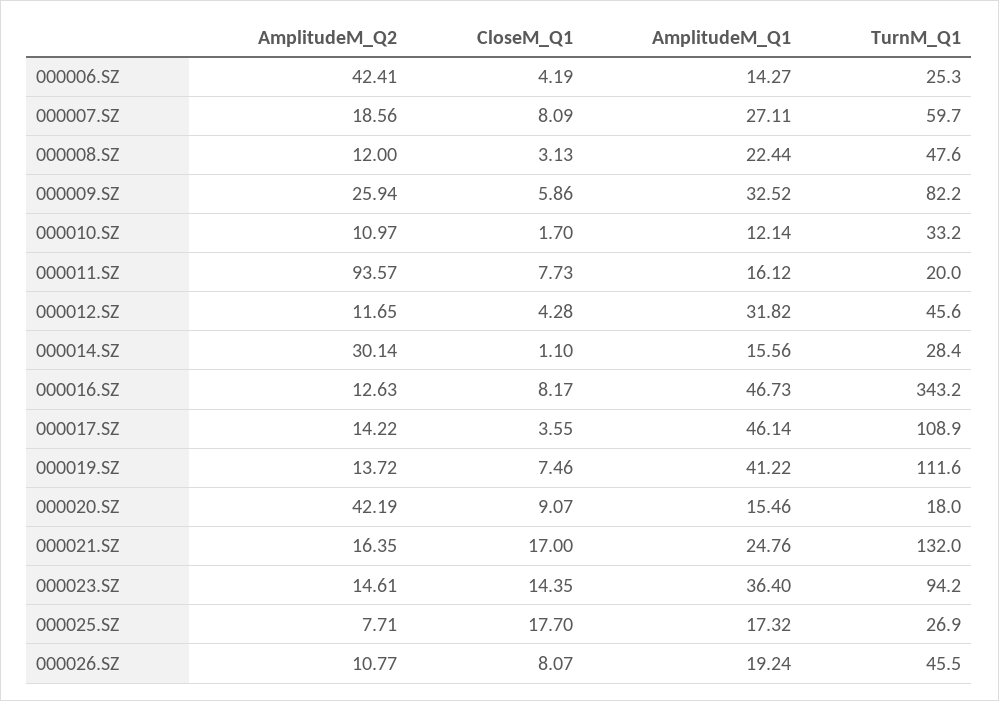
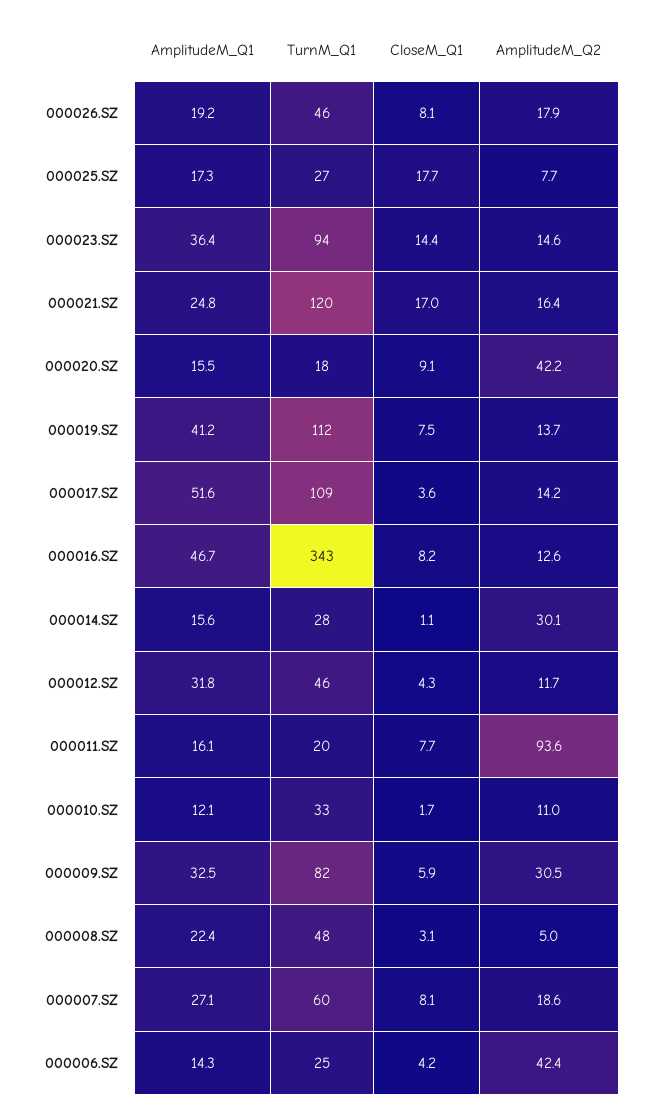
  {
    "AmplitudeM_Q2": {
      "000006.SZ": 42.41,
      "000007.SZ": 18.56,
-     "000008.SZ": 12,
+     "000008.SZ": 5,
-     "000009.SZ": 25.94,
+     "000009.SZ": 30.5,
      "000010.SZ": 10.97,
      "000011.SZ": 93.57,
      "000012.SZ": 11.65,
      "000014.SZ": 30.14,
      "000016.SZ": 12.63,
      "000017.SZ": 14.22,
      "000019.SZ": 13.72,
      "000020.SZ": 42.19,
      "000021.SZ": 16.35,
      "000023.SZ": 14.61,
      "000025.SZ": 7.71,
-     "000026.SZ": 10.77
+     "000026.SZ": 17.9
    },
    "CloseM_Q1": {
      "000006.SZ": 4.19,
      "000007.SZ": 8.09,
      "000008.SZ": 3.13,
      "000009.SZ": 5.86,
      "000010.SZ": 1.7,
      "000011.SZ": 7.73,
      "000012.SZ": 4.28,
      "000014.SZ": 1.1,
      "000016.SZ": 8.17,
      "000017.SZ": 3.55,
      "000019.SZ": 7.46,
      "000020.SZ": 9.07,
      "000021.SZ": 17,
      "000023.SZ": 14.35,
      "000025.SZ": 17.7,
      "000026.SZ": 8.07
    },
    "AmplitudeM_Q1": {
      "000006.SZ": 14.27,
      "000007.SZ": 27.11,
      "000008.SZ": 22.44,
      "000009.SZ": 32.52,
      "000010.SZ": 12.14,
      "000011.SZ": 16.12,
      "000012.SZ": 31.82,
      "000014.SZ": 15.56,
      "000016.SZ": 46.73,
-     "000017.SZ": 46.14,
+     "000017.SZ": 51.6,
      "000019.SZ": 41.22,
      "000020.SZ": 15.46,
      "000021.SZ": 24.76,
      "000023.SZ": 36.4,
      "000025.SZ": 17.32,
      "000026.SZ": 19.24
    },
    "TurnM_Q1": {
      "000006.SZ": 25.3,
      "000007.SZ": 59.7,
      "000008.SZ": 47.6,
      "000009.SZ": 82.2,
      "000010.SZ": 33.2,
      "000011.SZ": 20,
      "000012.SZ": 45.6,
      "000014.SZ": 28.4,
      "000016.SZ": 343.2,
      "000017.SZ": 108.9,
      "000019.SZ": 111.6,
      "000020.SZ": 18,
-     "000021.SZ": 132,
+     "000021.SZ": 120,
      "000023.SZ": 94.2,
      "000025.SZ": 26.9,
      "000026.SZ": 45.5
    }
  }

